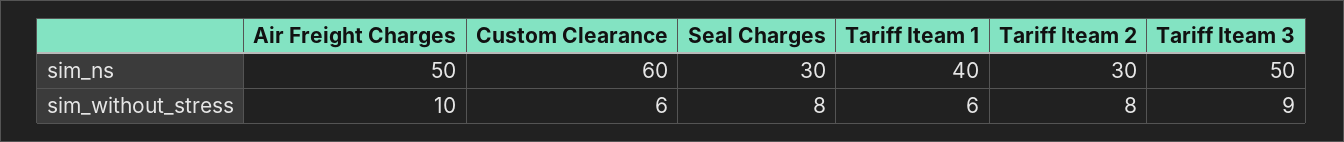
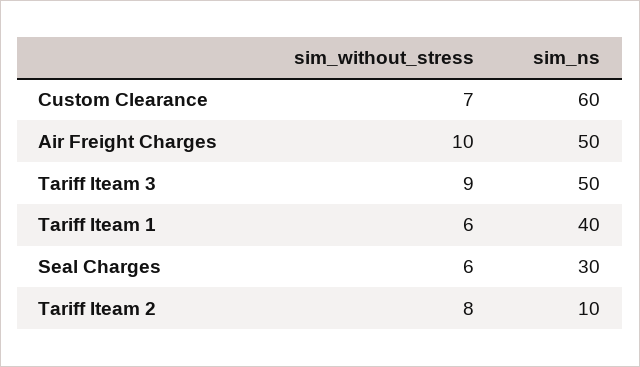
  {
    "Air Freight Charges": {
      "sim_ns": 50,
      "sim_without_stress": 10
    },
    "Custom Clearance": {
      "sim_ns": 60,
-     "sim_without_stress": 6
+     "sim_without_stress": 7
    },
    "Seal Charges": {
      "sim_ns": 30,
-     "sim_without_stress": 8
+     "sim_without_stress": 6
    },
    "Tariff Iteam 1": {
      "sim_ns": 40,
      "sim_without_stress": 6
    },
    "Tariff Iteam 2": {
-     "sim_ns": 30,
+     "sim_ns": 10,
      "sim_without_stress": 8
    },
    "Tariff Iteam 3": {
      "sim_ns": 50,
      "sim_without_stress": 9
    }
  }

